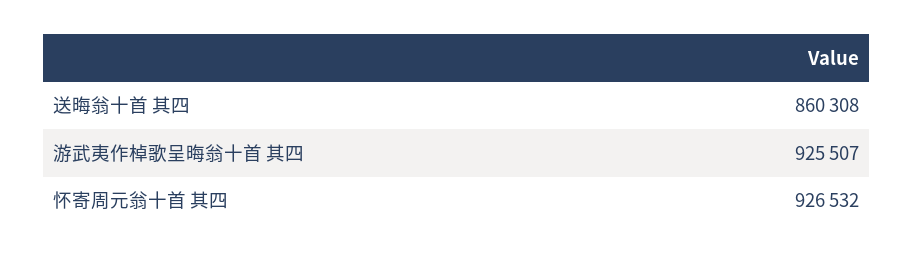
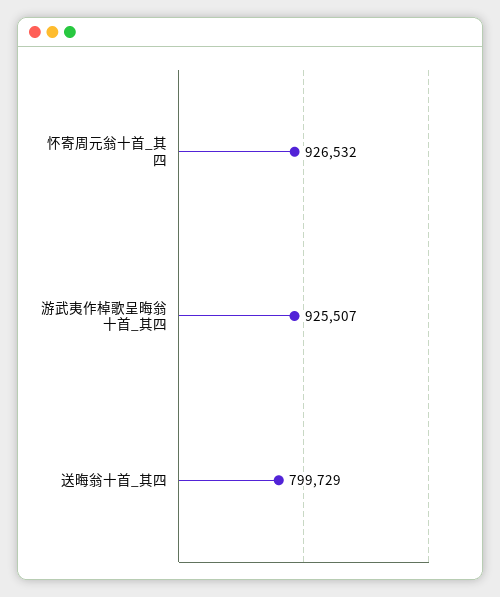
  {
-   "送晦翁十首 其四": 860308,
+   "送晦翁十首 其四": 799729,
    "游武夷作棹歌呈晦翁十首 其四": 925507,
    "怀寄周元翁十首 其四": 926532
  }

